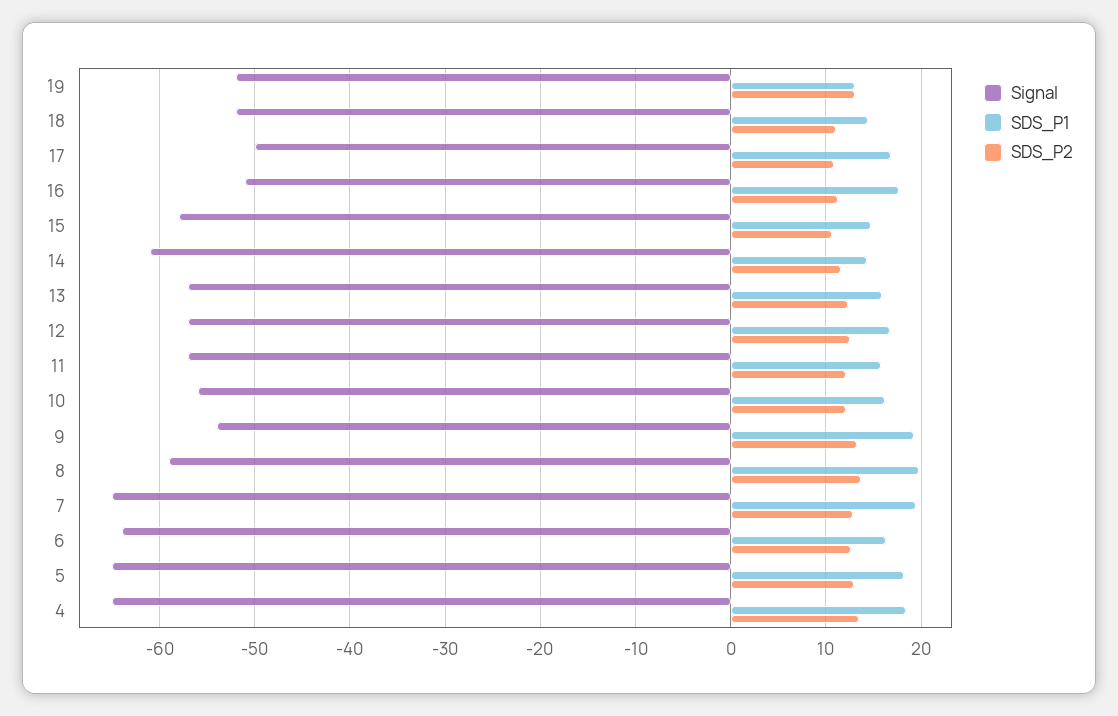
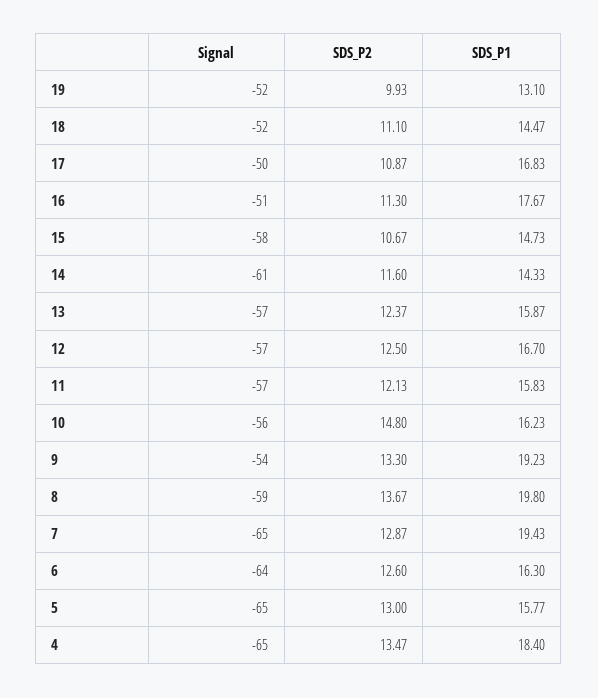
  {
    "Signal": {
      "19": -52,
      "18": -52,
      "17": -50,
      "16": -51,
      "15": -58,
      "14": -61,
      "13": -57,
      "12": -57,
      "11": -57,
      "10": -56,
      "9": -54,
      "8": -59,
      "7": -65,
      "6": -64,
      "5": -65,
      "4": -65
    },
    "SDS_P1": {
      "19": 13.1,
      "18": 14.47,
      "17": 16.83,
      "16": 17.67,
      "15": 14.73,
      "14": 14.33,
      "13": 15.87,
      "12": 16.7,
      "11": 15.83,
      "10": 16.23,
      "9": 19.23,
      "8": 19.8,
      "7": 19.43,
      "6": 16.3,
-     "5": 18,
+     "5": 15.77,
      "4": 18.4
    },
    "SDS_P2": {
-     "19": 13,
+     "19": 9.93,
      "18": 11.1,
      "17": 10.87,
      "16": 11.3,
      "15": 10.67,
      "14": 11.6,
      "13": 12.37,
      "12": 12.5,
      "11": 12.13,
-     "10": 12,
+     "10": 14.8,
      "9": 13.3,
      "8": 13.67,
      "7": 12.87,
      "6": 12.6,
      "5": 13,
      "4": 13.47
    }
  }

